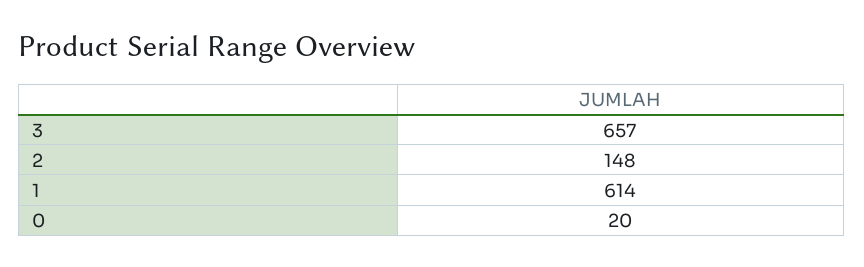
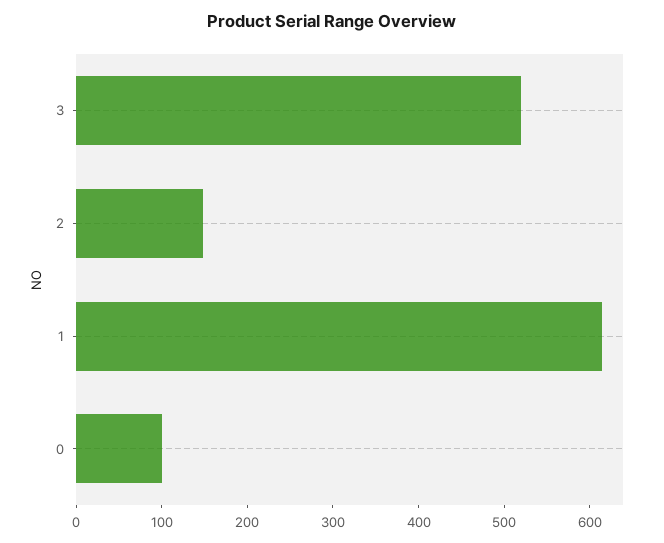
  {
-   "3": 657,
+   "3": 520,
    "2": 148,
    "1": 614,
-   "0": 20
+   "0": 100
  }

